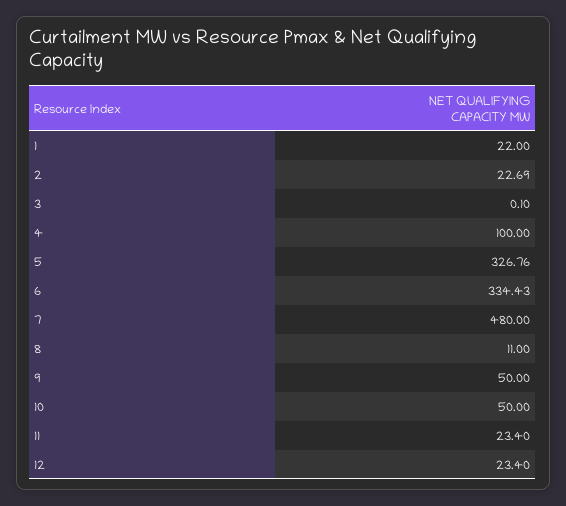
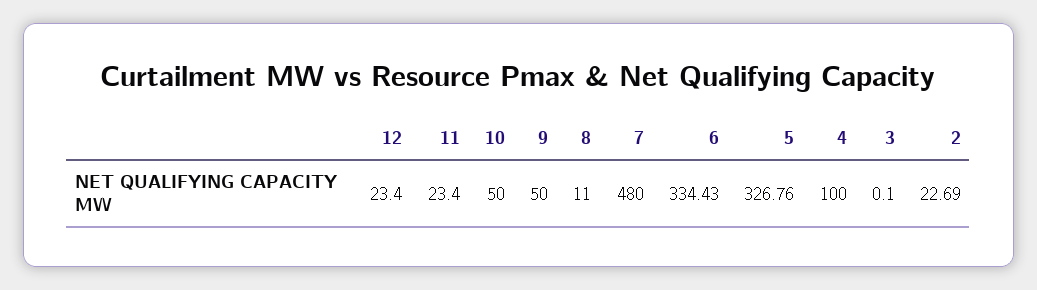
  {
-   "1": 22,
    "2": 22.69,
    "3": 0.1,
    "4": 100,
    "5": 326.76,
    "6": 334.43,
    "7": 480,
    "8": 11,
    "9": 50,
    "10": 50,
    "11": 23.4,
    "12": 23.4
  }

